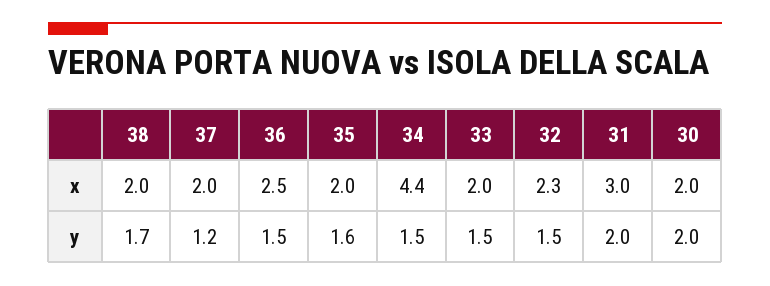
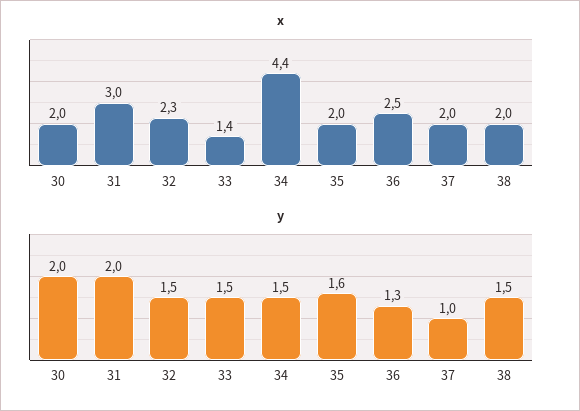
  {
    "x": {
      "38": 2,
      "37": 2,
      "36": 2.5,
      "35": 2,
      "34": 4.4,
-     "33": 2,
+     "33": 1.4,
      "32": 2.3,
      "31": 3,
      "30": 2
    },
    "y": {
-     "38": 1.7,
+     "38": 1.5,
-     "37": 1.2,
+     "37": 1,
-     "36": 1.5,
+     "36": 1.3,
      "35": 1.6,
      "34": 1.5,
      "33": 1.5,
      "32": 1.5,
      "31": 2,
      "30": 2
    }
  }

